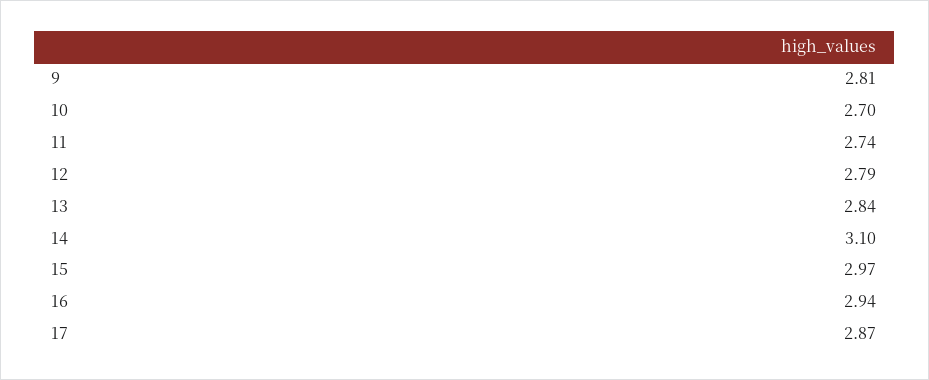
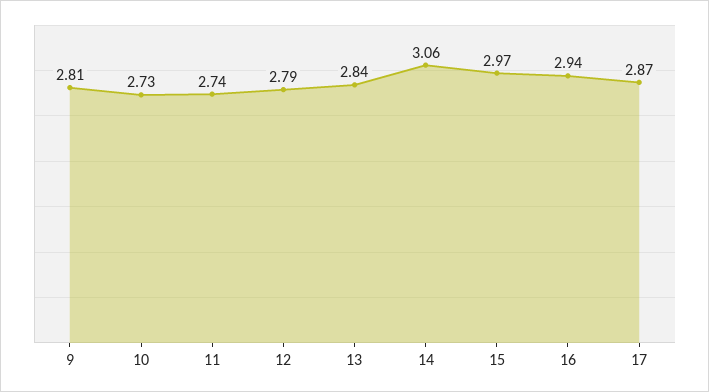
  {
    "9": 2.81,
-   "10": 2.7,
+   "10": 2.73,
    "11": 2.74,
    "12": 2.79,
    "13": 2.84,
-   "14": 3.1,
+   "14": 3.06,
    "15": 2.97,
    "16": 2.94,
    "17": 2.87
  }

